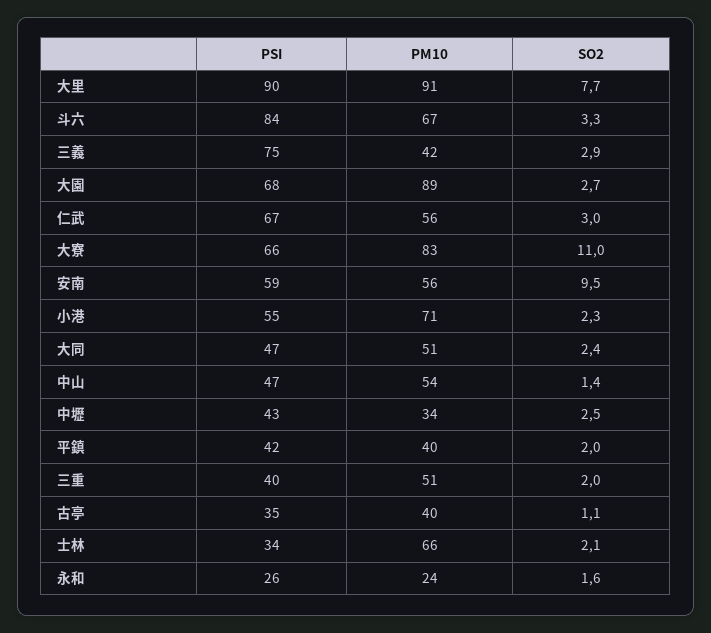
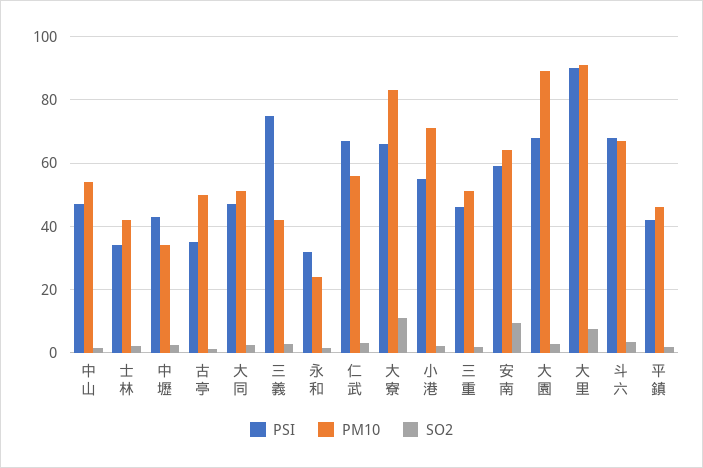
  {
    "PSI": {
      "大里": 90,
-     "斗六": 84,
+     "斗六": 68,
      "三義": 75,
      "大園": 68,
      "仁武": 67,
      "大寮": 66,
      "安南": 59,
      "小港": 55,
      "大同": 47,
      "中山": 47,
      "中壢": 43,
      "平鎮": 42,
-     "三重": 40,
+     "三重": 46,
      "古亭": 35,
      "士林": 34,
-     "永和": 26
+     "永和": 32
    },
    "PM10": {
      "大里": 91,
      "斗六": 67,
      "三義": 42,
      "大園": 89,
      "仁武": 56,
      "大寮": 83,
-     "安南": 56,
+     "安南": 64,
      "小港": 71,
      "大同": 51,
      "中山": 54,
      "中壢": 34,
-     "平鎮": 40,
+     "平鎮": 46,
      "三重": 51,
-     "古亭": 40,
+     "古亭": 50,
-     "士林": 66,
+     "士林": 42,
      "永和": 24
    },
    "SO2": {
      "大里": 7.7,
      "斗六": 3.3,
      "三義": 2.9,
      "大園": 2.7,
      "仁武": 3,
      "大寮": 11,
      "安南": 9.5,
      "小港": 2.3,
      "大同": 2.4,
      "中山": 1.4,
      "中壢": 2.5,
      "平鎮": 2,
      "三重": 2,
      "古亭": 1.1,
      "士林": 2.1,
      "永和": 1.6
    }
  }

